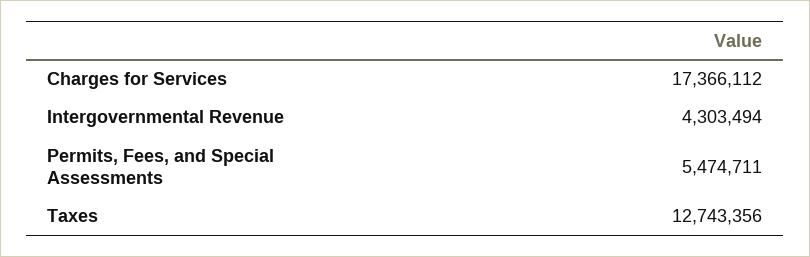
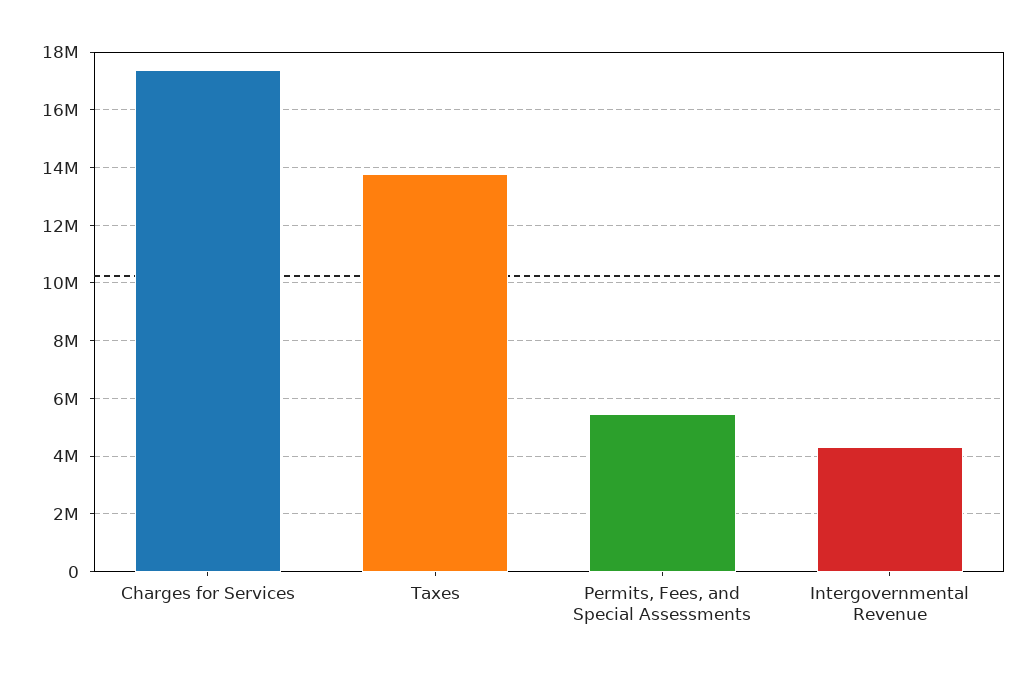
  {
    "Charges for Services": 17366112,
    "Intergovernmental Revenue": 4303494,
    "Permits, Fees, and Special Assessments": 5474711,
-   "Taxes": 12743356
+   "Taxes": 13750000
  }

